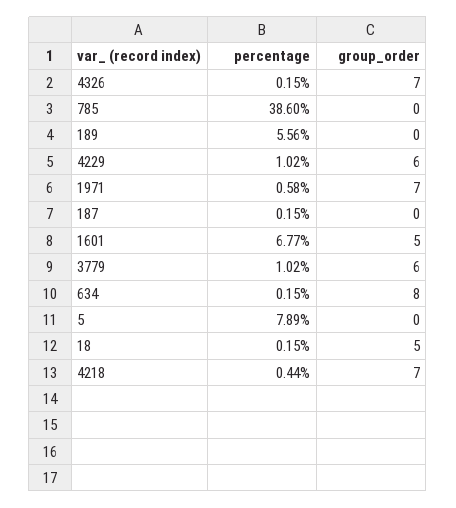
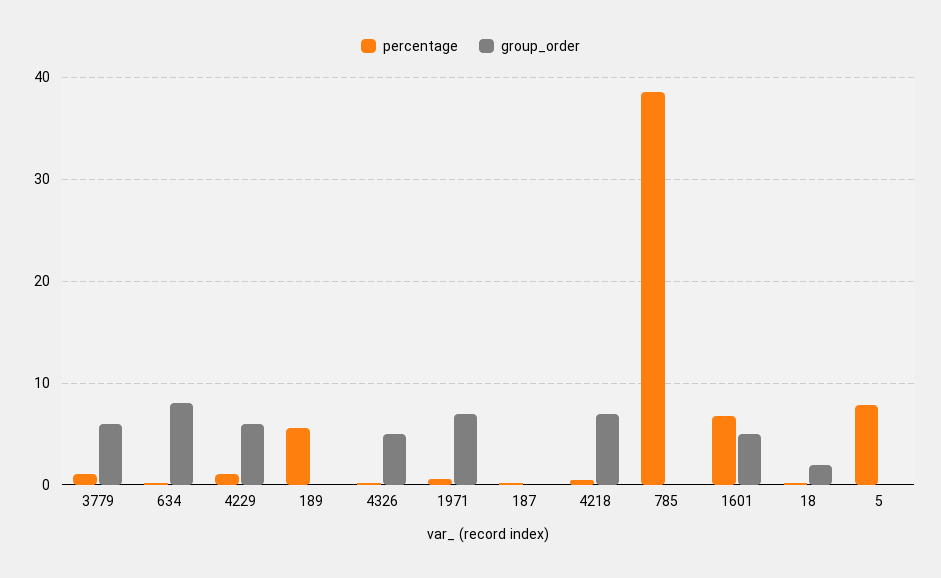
  {
    "percentage": {
      "4326": 0.15,
      "785": 38.6,
      "189": 5.56,
      "4229": 1.02,
      "1971": 0.58,
      "187": 0.15,
      "1601": 6.77,
      "3779": 1.02,
      "634": 0.15,
      "5": 7.89,
      "18": 0.15,
      "4218": 0.44
    },
    "group_order": {
-     "4326": 7,
+     "4326": 5,
      "785": 0,
      "189": 0,
      "4229": 6,
      "1971": 7,
      "187": 0,
      "1601": 5,
      "3779": 6,
      "634": 8,
      "5": 0,
-     "18": 5,
+     "18": 2,
      "4218": 7
    }
  }

